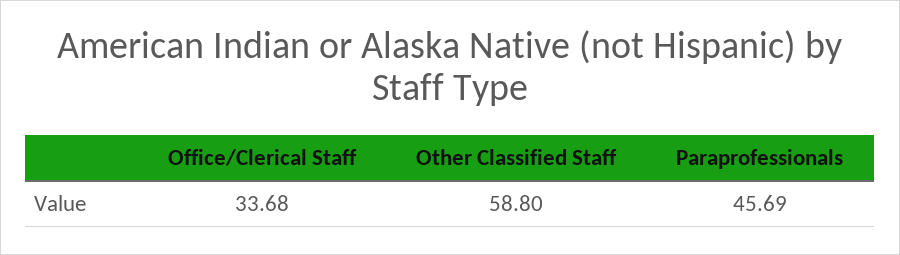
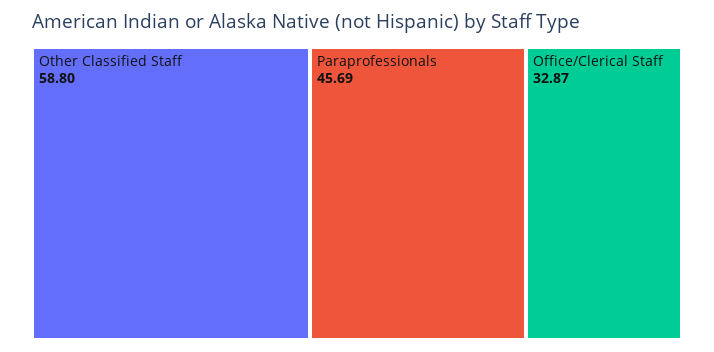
  {
-   "Office/Clerical Staff": 33.68,
+   "Office/Clerical Staff": 32.87,
    "Other Classified Staff": 58.8,
    "Paraprofessionals": 45.69
  }

